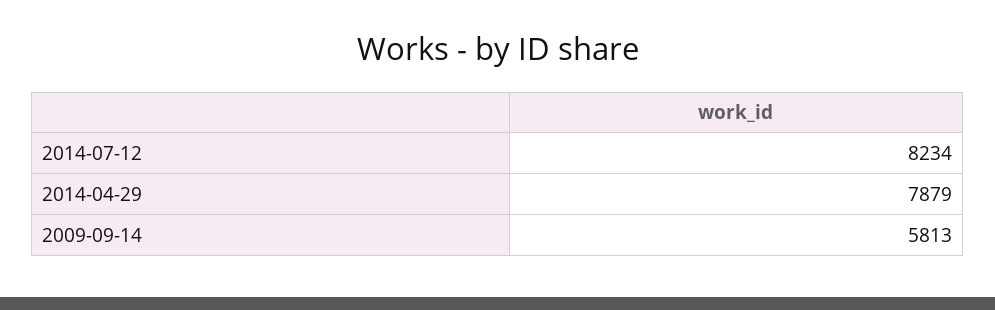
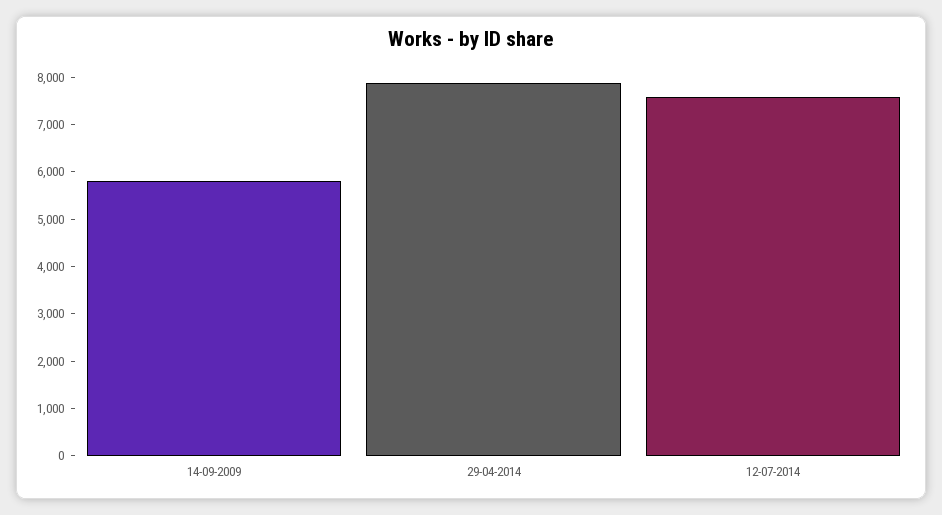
  {
-   "2014-07-12": 8234,
+   "2014-07-12": 7600,
    "2014-04-29": 7879,
    "2009-09-14": 5813
  }

